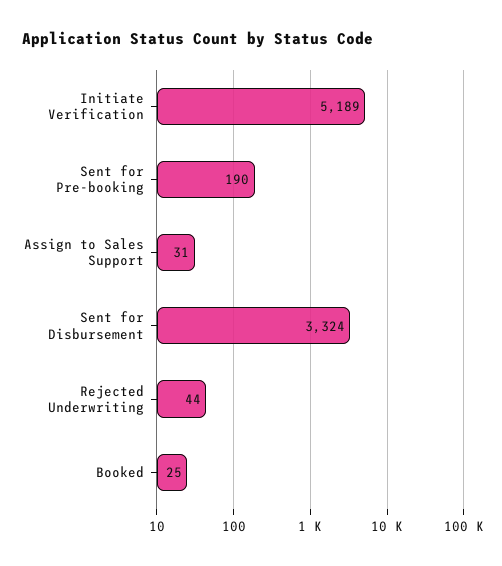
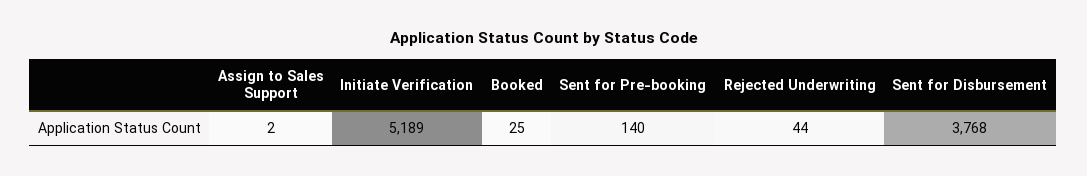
  {
    "Initiate Verification": 5189,
-   "Sent for Pre-booking": 190,
+   "Sent for Pre-booking": 140,
-   "Assign to Sales Support": 31,
+   "Assign to Sales Support": 2,
-   "Sent for Disbursement": 3324,
+   "Sent for Disbursement": 3768,
    "Rejected Underwriting": 44,
    "Booked": 25
  }

